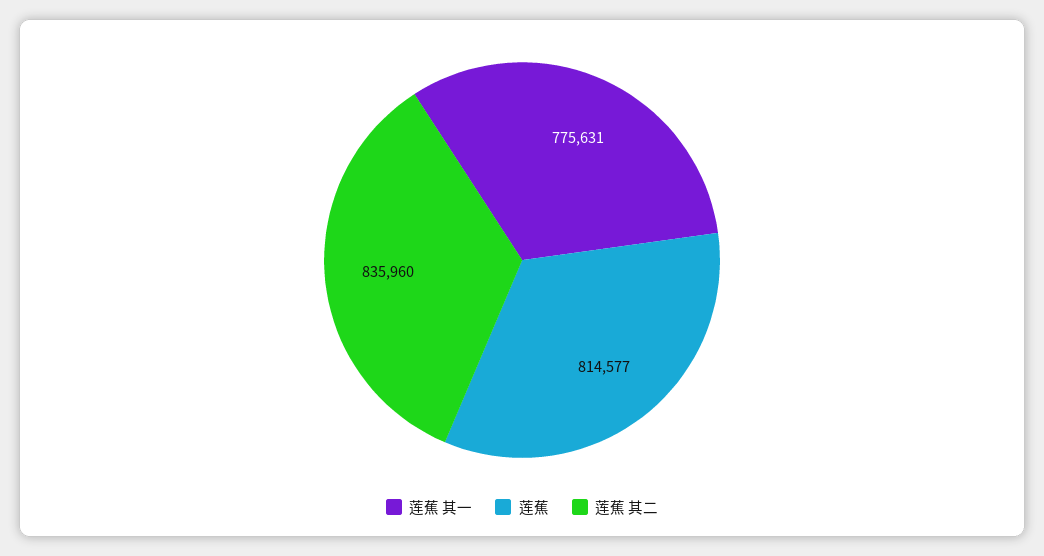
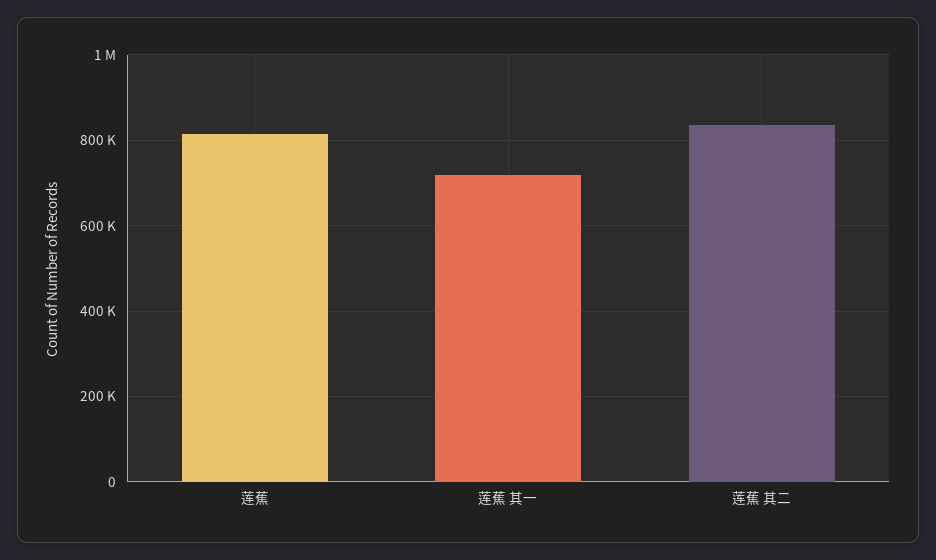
  {
-   "莲蕉 其一": 775631,
+   "莲蕉 其一": 720000,
    "莲蕉": 814577,
    "莲蕉 其二": 835960
  }

